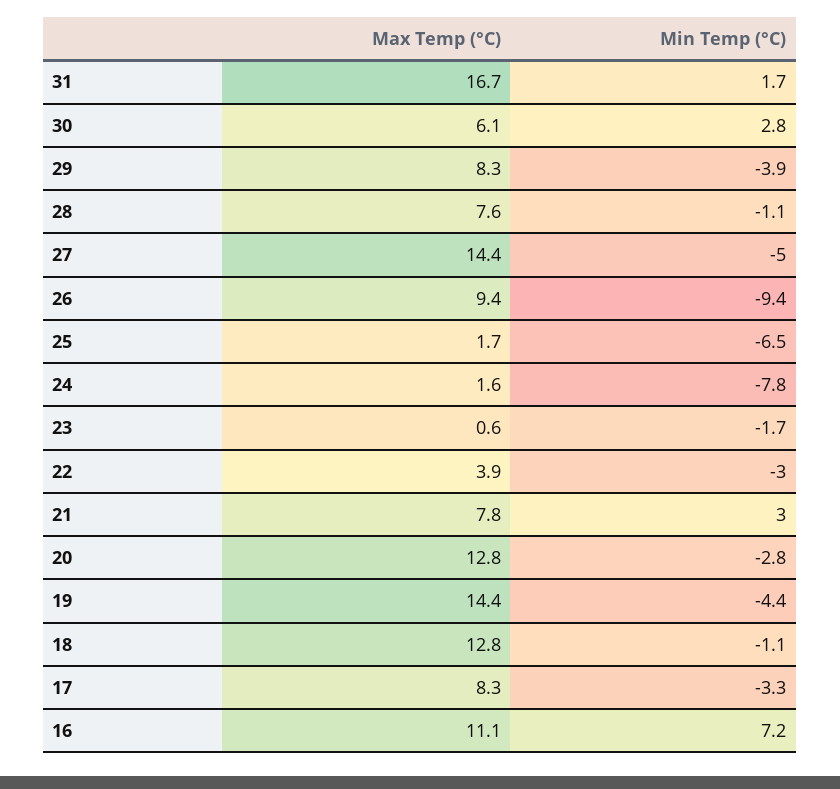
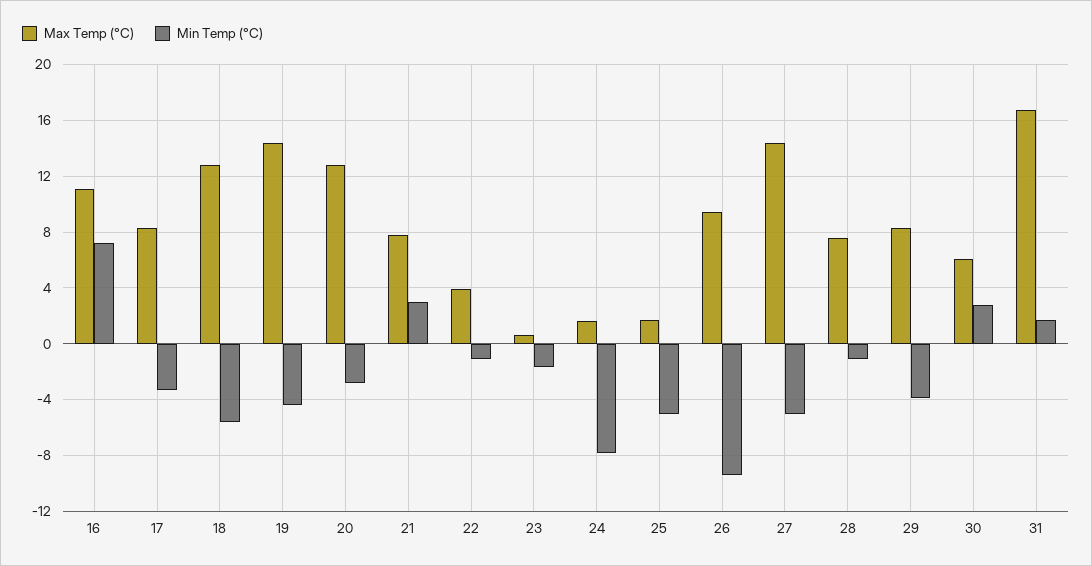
  {
    "Max Temp (°C)": {
      "31": 16.7,
      "30": 6.1,
      "29": 8.3,
      "28": 7.6,
      "27": 14.4,
      "26": 9.4,
      "25": 1.7,
      "24": 1.6,
      "23": 0.6,
      "22": 3.9,
      "21": 7.8,
      "20": 12.8,
      "19": 14.4,
      "18": 12.8,
      "17": 8.3,
      "16": 11.1
    },
    "Min Temp (°C)": {
      "31": 1.7,
      "30": 2.8,
      "29": -3.9,
      "28": -1.1,
      "27": -5,
      "26": -9.4,
-     "25": -6.5,
+     "25": -5,
      "24": -7.8,
      "23": -1.7,
-     "22": -3,
+     "22": -1,
      "21": 3,
      "20": -2.8,
      "19": -4.4,
-     "18": -1.1,
+     "18": -5.5,
      "17": -3.3,
      "16": 7.2
    }
  }

